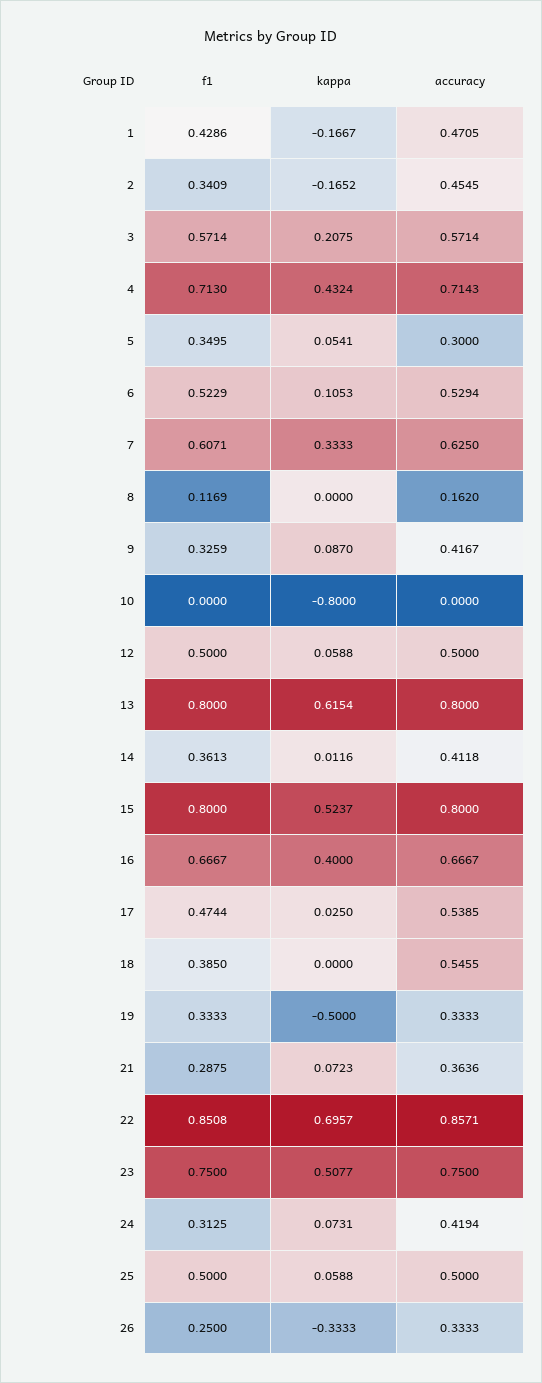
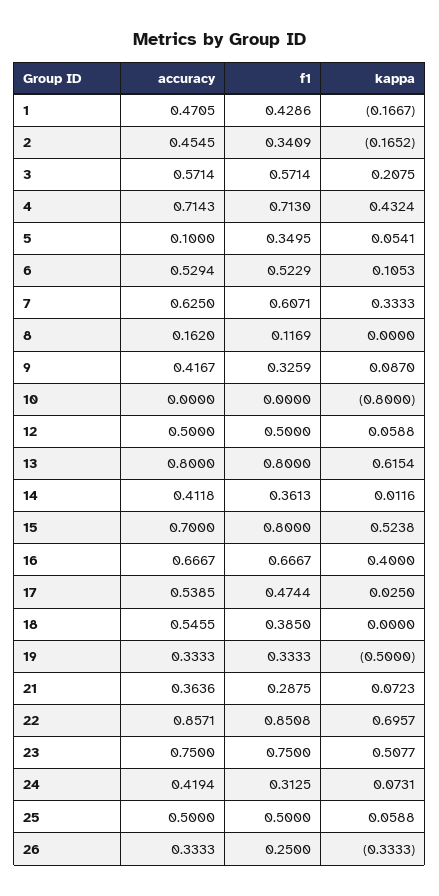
  {
    "f1": {
      "1": 0.4286,
      "2": 0.3409,
      "3": 0.5714,
      "4": 0.713,
      "5": 0.3495,
      "6": 0.5229,
      "7": 0.6071,
      "8": 0.1169,
      "9": 0.3259,
      "10": 0,
      "12": 0.5,
      "13": 0.8,
      "14": 0.3613,
      "15": 0.8,
      "16": 0.6667,
      "17": 0.4744,
      "18": 0.385,
      "19": 0.3333,
      "21": 0.2875,
      "22": 0.8508,
      "23": 0.75,
      "24": 0.3125,
      "25": 0.5,
      "26": 0.25
    },
    "kappa": {
      "1": -0.1667,
      "2": -0.1652,
      "3": 0.2075,
      "4": 0.4324,
      "5": 0.0541,
      "6": 0.1053,
      "7": 0.3333,
      "8": 0,
      "9": 0.087,
      "10": -0.8,
      "12": 0.0588,
      "13": 0.6154,
      "14": 0.0116,
-     "15": 0.5237,
+     "15": 0.5238,
      "16": 0.4,
      "17": 0.025,
      "18": 0,
      "19": -0.5,
      "21": 0.0723,
      "22": 0.6957,
      "23": 0.5077,
      "24": 0.0731,
      "25": 0.0588,
      "26": -0.3333
    },
    "accuracy": {
      "1": 0.4705,
      "2": 0.4545,
      "3": 0.5714,
      "4": 0.7143,
-     "5": 0.3,
+     "5": 0.1,
      "6": 0.5294,
      "7": 0.625,
      "8": 0.162,
      "9": 0.4167,
      "10": 0,
      "12": 0.5,
      "13": 0.8,
      "14": 0.4118,
-     "15": 0.8,
+     "15": 0.7,
      "16": 0.6667,
      "17": 0.5385,
      "18": 0.5455,
      "19": 0.3333,
      "21": 0.3636,
      "22": 0.8571,
      "23": 0.75,
      "24": 0.4194,
      "25": 0.5,
      "26": 0.3333
    }
  }

